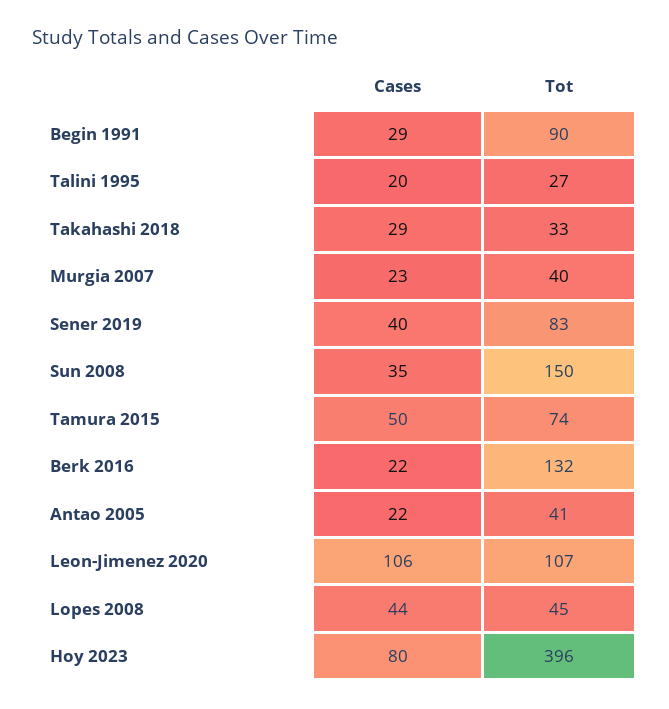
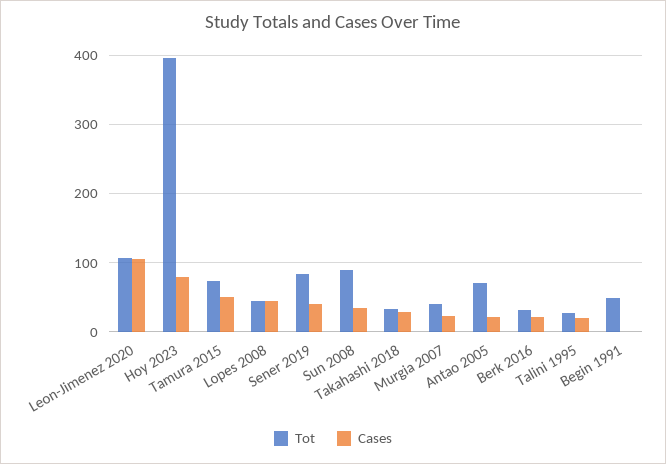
  {
    "Cases": {
-     "Begin 1991": 29,
+     "Begin 1991": 0,
      "Talini 1995": 20,
      "Takahashi 2018": 29,
      "Murgia 2007": 23,
      "Sener 2019": 40,
      "Sun 2008": 35,
      "Tamura 2015": 50,
      "Berk 2016": 22,
      "Antao 2005": 22,
      "Leon-Jimenez 2020": 106,
      "Lopes 2008": 44,
      "Hoy 2023": 80
    },
    "Tot": {
-     "Begin 1991": 90,
+     "Begin 1991": 50,
      "Talini 1995": 27,
      "Takahashi 2018": 33,
      "Murgia 2007": 40,
      "Sener 2019": 83,
-     "Sun 2008": 150,
+     "Sun 2008": 90,
      "Tamura 2015": 74,
-     "Berk 2016": 132,
+     "Berk 2016": 30,
-     "Antao 2005": 41,
+     "Antao 2005": 70,
      "Leon-Jimenez 2020": 107,
      "Lopes 2008": 45,
      "Hoy 2023": 396
    }
  }

